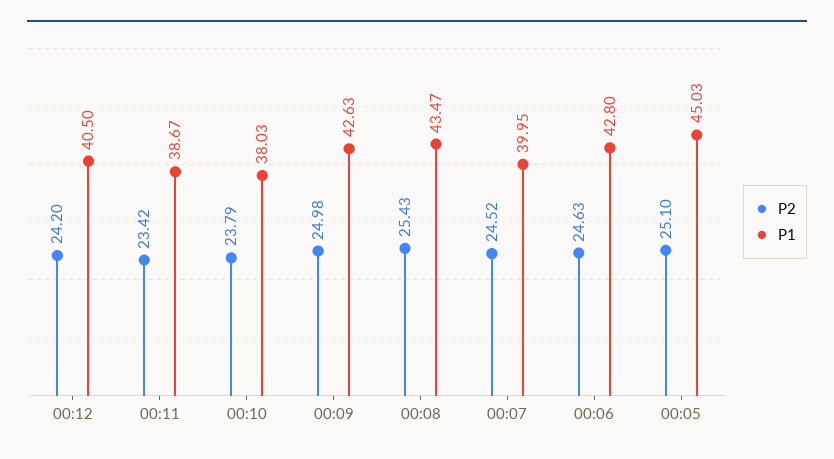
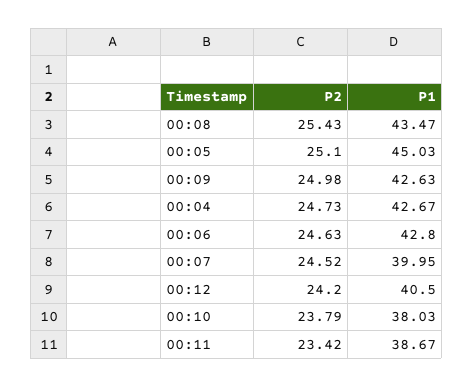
  {
    "P2": {
      "00:12": 24.2,
      "00:11": 23.42,
      "00:10": 23.79,
      "00:09": 24.98,
      "00:08": 25.43,
      "00:07": 24.52,
      "00:06": 24.63,
-     "00:05": 25.1
+     "00:05": 25.1,
+     "00:04": 24.73
    },
    "P1": {
      "00:12": 40.5,
      "00:11": 38.67,
      "00:10": 38.03,
      "00:09": 42.63,
      "00:08": 43.47,
      "00:07": 39.95,
      "00:06": 42.8,
-     "00:05": 45.03
+     "00:05": 45.03,
+     "00:04": 42.67
    }
  }

